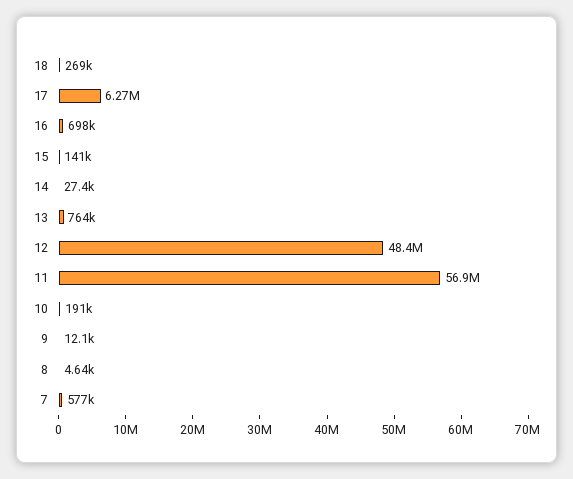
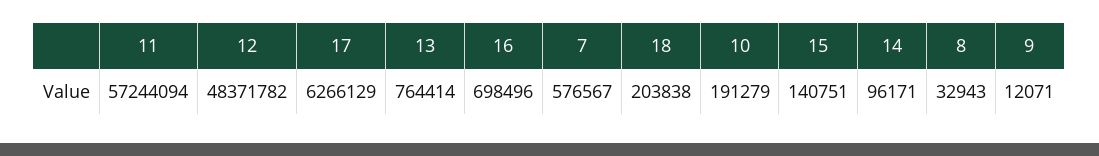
  {
-   "18": 269000,
+   "18": 203838,
    "17": 6266129,
    "16": 698496,
    "15": 140751,
-   "14": 27400,
+   "14": 96171,
    "13": 764414,
    "12": 48371782,
-   "11": 56900000,
+   "11": 57244094,
    "10": 191279,
    "9": 12071,
-   "8": 4640,
+   "8": 32943,
    "7": 576567
  }

